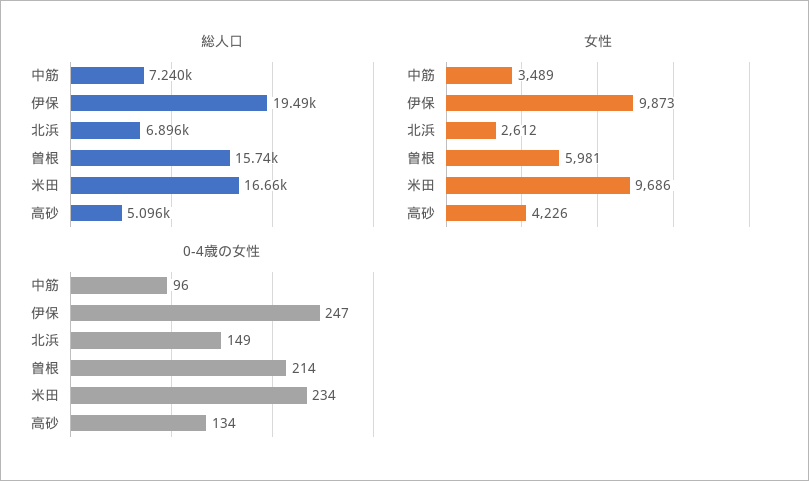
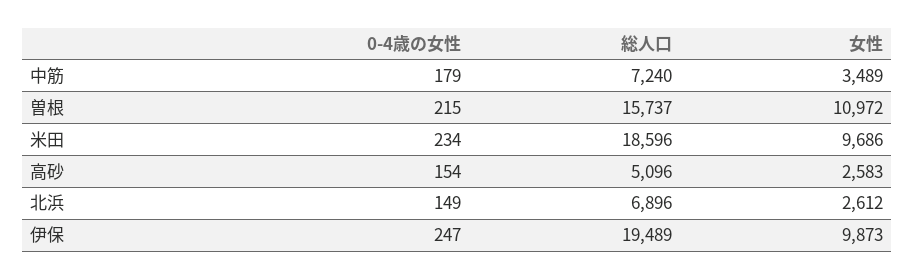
  {
    "総人口": {
      "中筋": 7240,
      "伊保": 19489,
      "北浜": 6896,
      "曽根": 15737,
-     "米田": 16660,
+     "米田": 18596,
      "高砂": 5096
    },
    "女性": {
      "中筋": 3489,
      "伊保": 9873,
      "北浜": 2612,
-     "曽根": 5981,
+     "曽根": 10972,
      "米田": 9686,
-     "高砂": 4226
+     "高砂": 2583
    },
    "0-4歳の女性": {
-     "中筋": 96,
+     "中筋": 179,
      "伊保": 247,
      "北浜": 149,
-     "曽根": 214,
+     "曽根": 215,
      "米田": 234,
-     "高砂": 134
+     "高砂": 154
    }
  }

